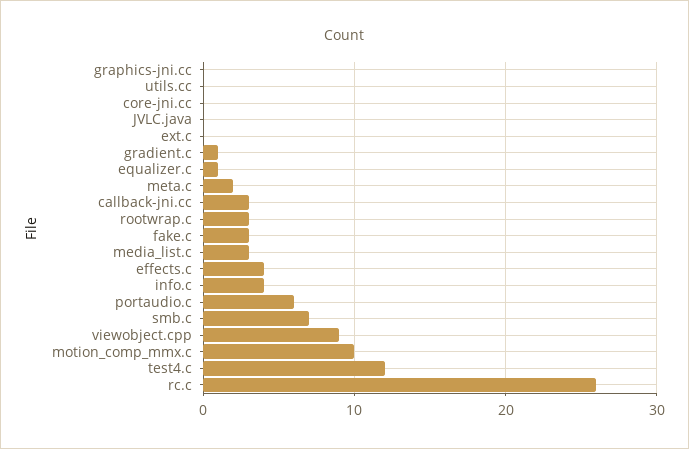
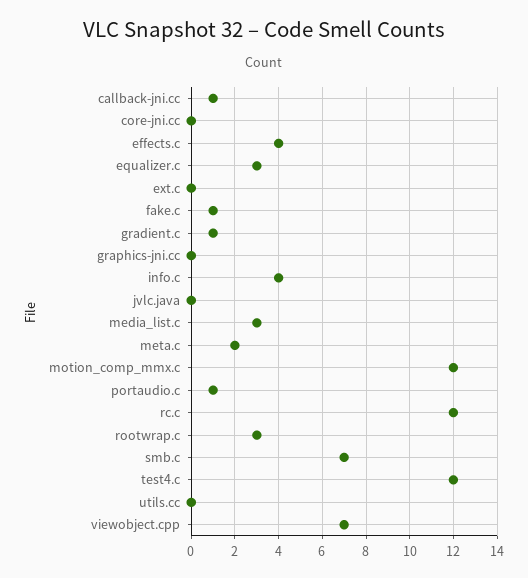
  {
    "graphics-jni.cc": 0,
    "utils.cc": 0,
    "core-jni.cc": 0,
    "JVLC.java": 0,
    "ext.c": 0,
    "gradient.c": 1,
-   "equalizer.c": 1,
+   "equalizer.c": 3,
    "meta.c": 2,
-   "callback-jni.cc": 3,
+   "callback-jni.cc": 1,
    "rootwrap.c": 3,
-   "fake.c": 3,
+   "fake.c": 1,
    "media_list.c": 3,
    "effects.c": 4,
    "info.c": 4,
-   "portaudio.c": 6,
+   "portaudio.c": 1,
    "smb.c": 7,
-   "viewobject.cpp": 9,
+   "viewobject.cpp": 7,
-   "motion_comp_mmx.c": 10,
+   "motion_comp_mmx.c": 12,
    "test4.c": 12,
-   "rc.c": 26
+   "rc.c": 12
  }

